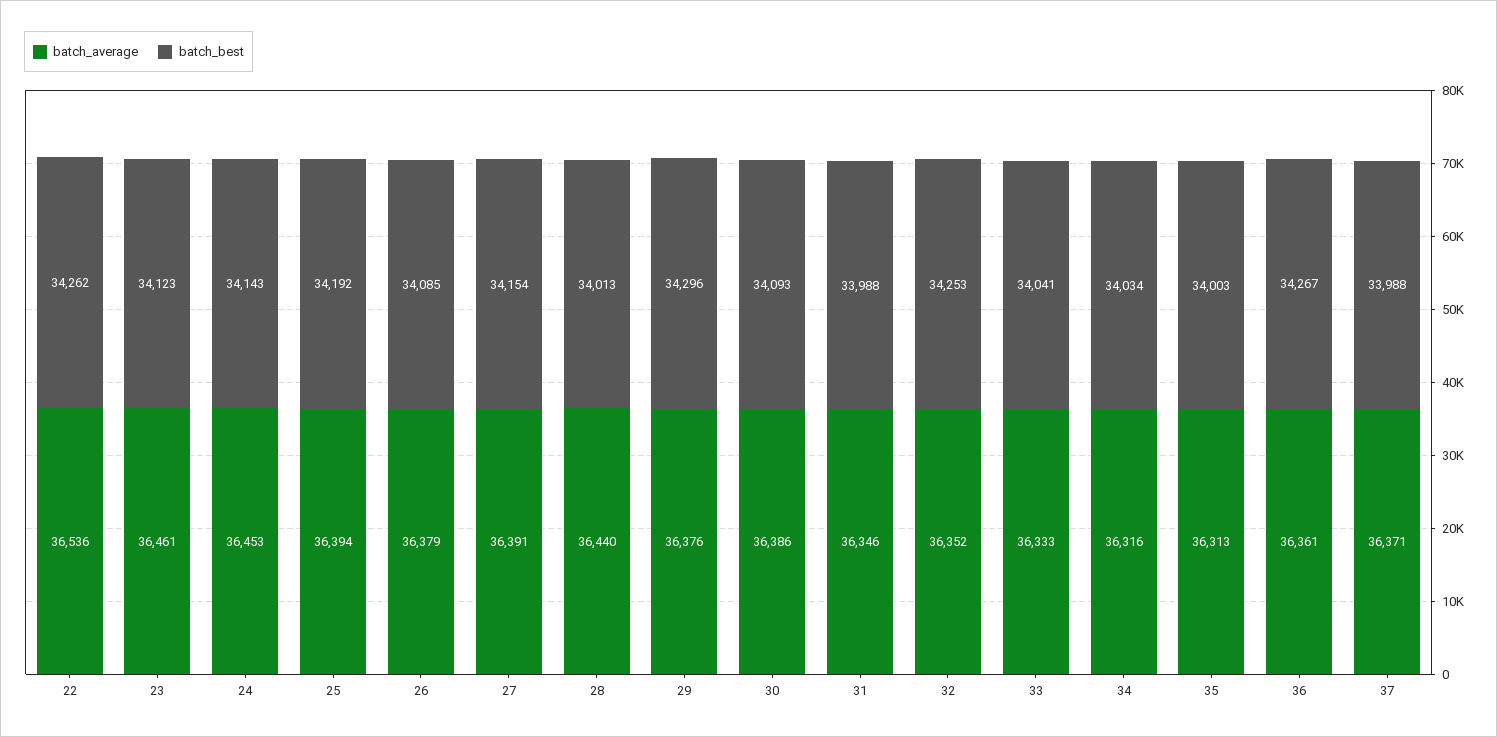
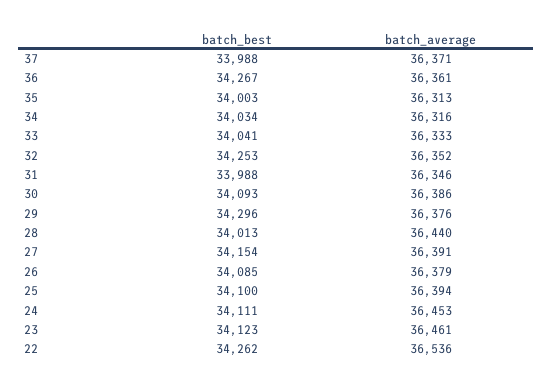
  {
    "batch_average": {
      "22": 36536,
      "23": 36461,
      "24": 36453,
      "25": 36394,
      "26": 36379,
      "27": 36391,
      "28": 36440,
      "29": 36376,
      "30": 36386,
      "31": 36346,
      "32": 36352,
      "33": 36333,
      "34": 36316,
      "35": 36313,
      "36": 36361,
      "37": 36371
    },
    "batch_best": {
      "22": 34262,
      "23": 34123,
-     "24": 34143,
+     "24": 34111,
-     "25": 34192,
+     "25": 34100,
      "26": 34085,
      "27": 34154,
      "28": 34013,
      "29": 34296,
      "30": 34093,
      "31": 33988,
      "32": 34253,
      "33": 34041,
      "34": 34034,
      "35": 34003,
      "36": 34267,
      "37": 33988
    }
  }

